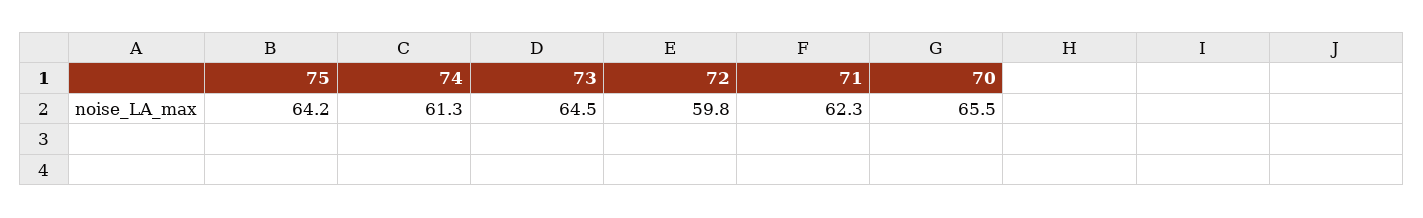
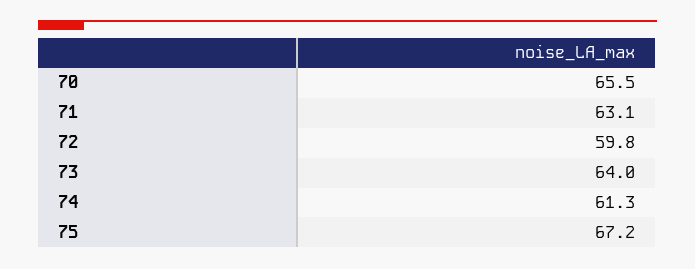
  {
-   "75": 64.2,
+   "75": 67.2,
    "74": 61.3,
-   "73": 64.5,
+   "73": 64,
    "72": 59.8,
-   "71": 62.3,
+   "71": 63.1,
    "70": 65.5
  }

